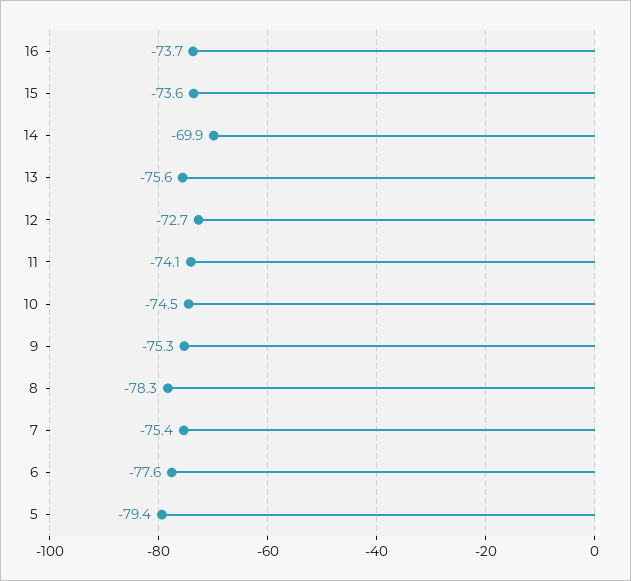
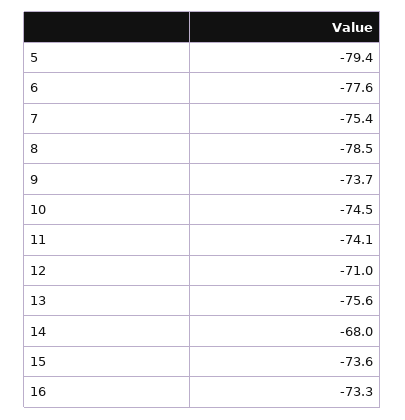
  {
-   "16": -73.7,
+   "16": -73.3,
    "15": -73.6,
-   "14": -69.9,
+   "14": -68,
    "13": -75.6,
-   "12": -72.7,
+   "12": -71,
    "11": -74.1,
    "10": -74.5,
-   "9": -75.3,
+   "9": -73.7,
-   "8": -78.3,
+   "8": -78.5,
    "7": -75.4,
    "6": -77.6,
    "5": -79.4
  }

